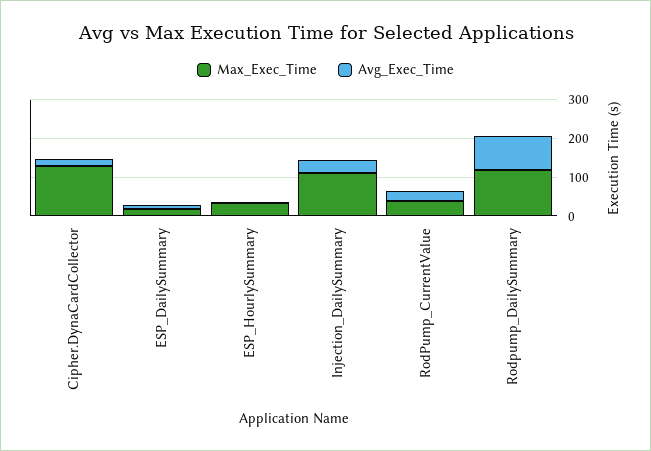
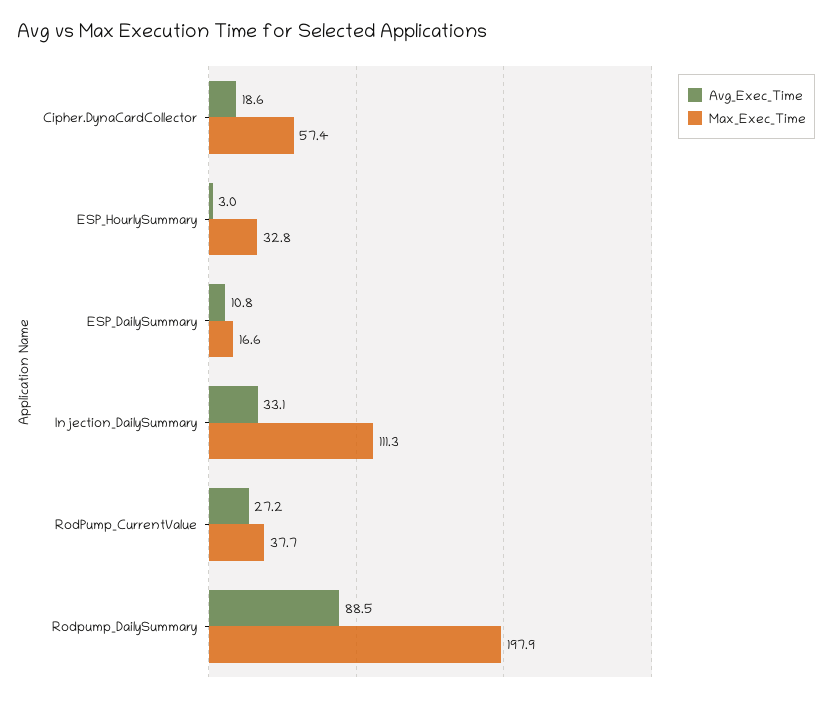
  {
    "Max_Exec_Time": {
-     "Cipher.DynaCardCollector": 125,
+     "Cipher.DynaCardCollector": 57.4,
      "ESP_DailySummary": 16.6,
      "ESP_HourlySummary": 32.8,
      "Injection_DailySummary": 111.3,
      "RodPump_CurrentValue": 37.7,
-     "Rodpump_DailySummary": 125
+     "Rodpump_DailySummary": 197.9
    },
    "Avg_Exec_Time": {
      "Cipher.DynaCardCollector": 18.6,
      "ESP_DailySummary": 10.8,
      "ESP_HourlySummary": 3,
      "Injection_DailySummary": 33.1,
      "RodPump_CurrentValue": 27.2,
      "Rodpump_DailySummary": 88.5
    }
  }

